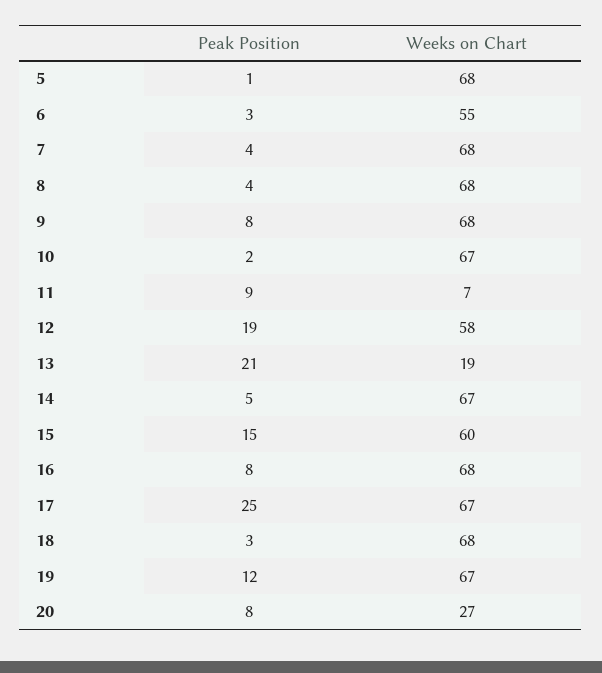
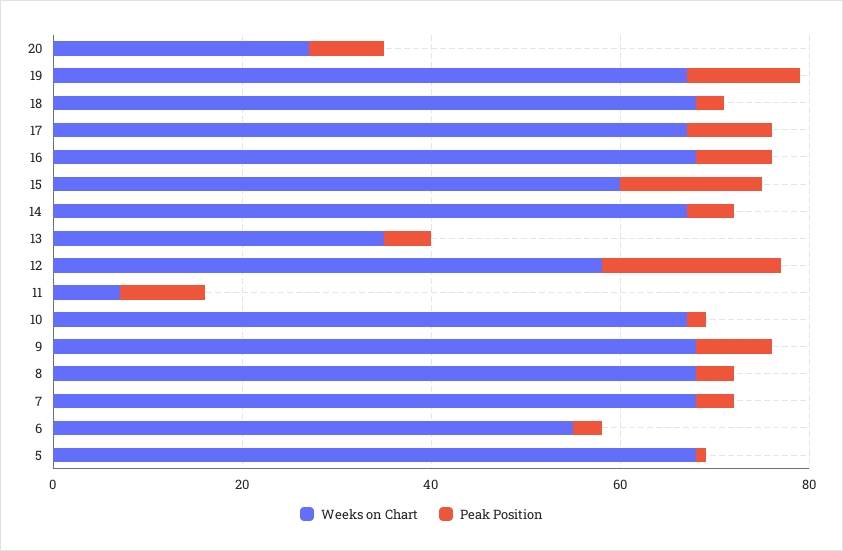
  {
    "Peak Position": {
      "5": 1,
      "6": 3,
      "7": 4,
      "8": 4,
      "9": 8,
      "10": 2,
      "11": 9,
      "12": 19,
-     "13": 21,
+     "13": 5,
      "14": 5,
      "15": 15,
      "16": 8,
-     "17": 25,
+     "17": 10,
      "18": 3,
      "19": 12,
      "20": 8
    },
    "Weeks on Chart": {
      "5": 68,
      "6": 55,
      "7": 68,
      "8": 68,
      "9": 68,
      "10": 67,
      "11": 7,
      "12": 58,
-     "13": 19,
+     "13": 35,
      "14": 67,
      "15": 60,
      "16": 68,
      "17": 67,
      "18": 68,
      "19": 67,
      "20": 27
    }
  }

